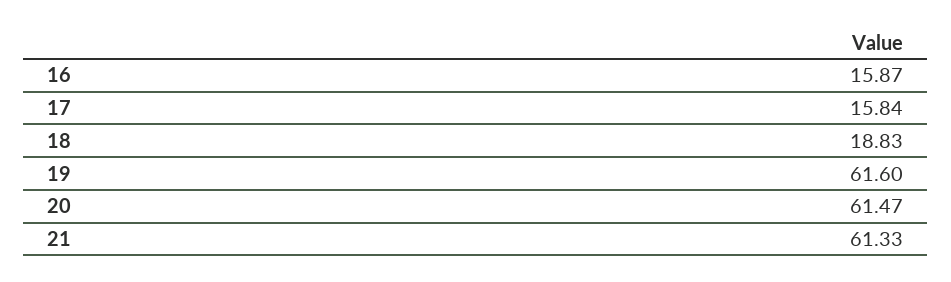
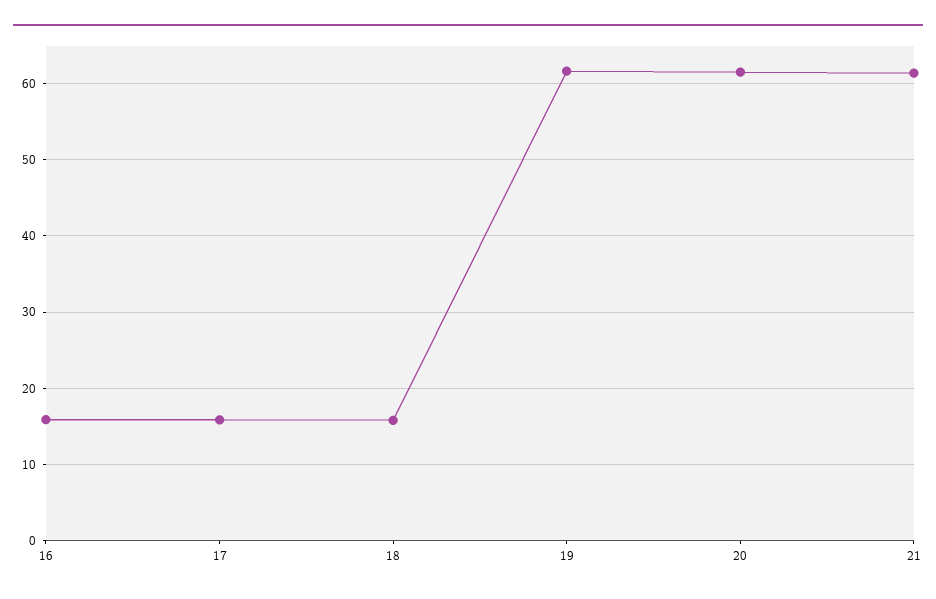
  {
    "16": 15.87,
    "17": 15.84,
-   "18": 18.83,
+   "18": 16,
    "19": 61.6,
    "20": 61.47,
    "21": 61.33
  }

